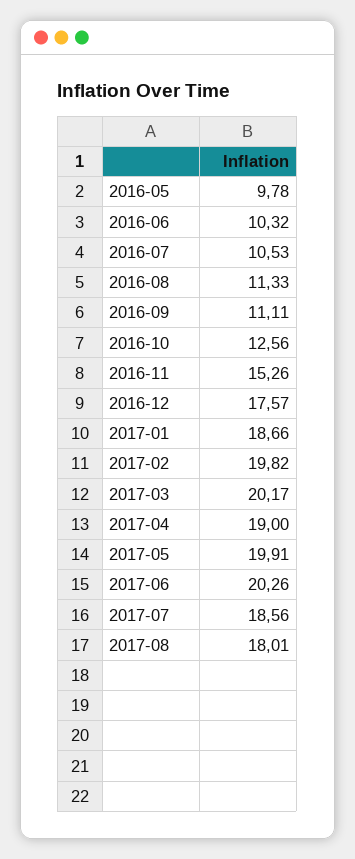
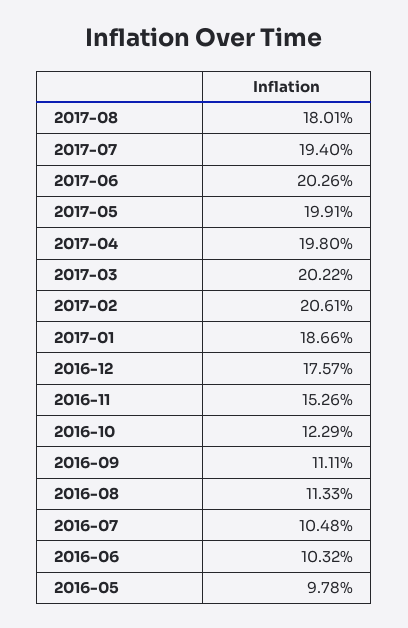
  {
    "2016-05": 9.78,
    "2016-06": 10.32,
-   "2016-07": 10.53,
+   "2016-07": 10.48,
    "2016-08": 11.33,
    "2016-09": 11.11,
-   "2016-10": 12.56,
+   "2016-10": 12.29,
    "2016-11": 15.26,
    "2016-12": 17.57,
    "2017-01": 18.66,
-   "2017-02": 19.82,
+   "2017-02": 20.61,
-   "2017-03": 20.17,
+   "2017-03": 20.22,
-   "2017-04": 19,
+   "2017-04": 19.8,
    "2017-05": 19.91,
    "2017-06": 20.26,
-   "2017-07": 18.56,
+   "2017-07": 19.4,
    "2017-08": 18.01
  }

